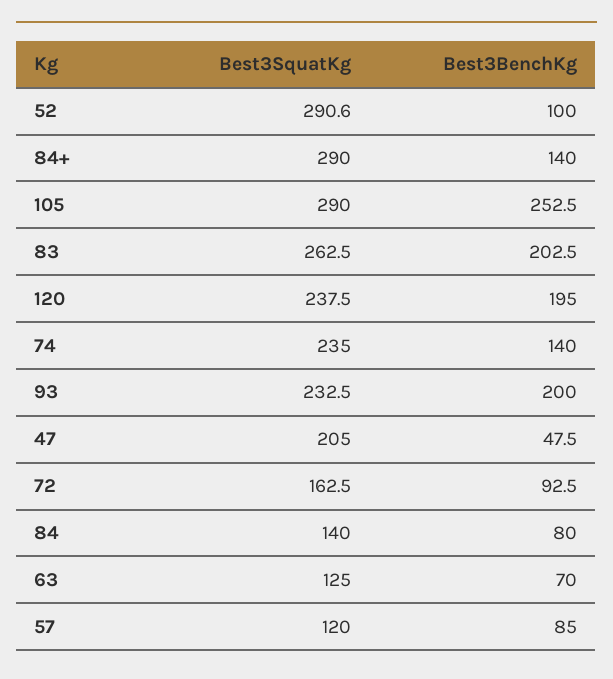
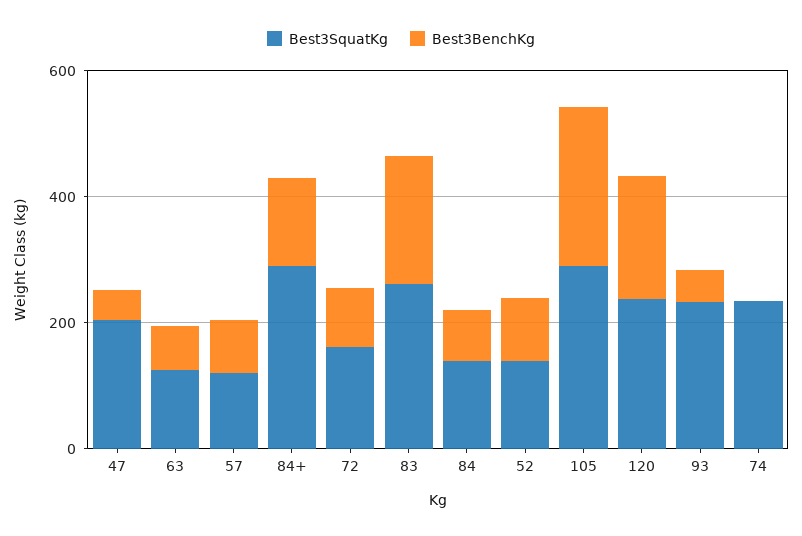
  {
    "Best3SquatKg": {
-     "52": 290.6,
+     "52": 150,
      "84+": 290,
      "105": 290,
      "83": 262.5,
      "120": 237.5,
      "74": 235,
      "93": 232.5,
      "47": 205,
      "72": 162.5,
      "84": 140,
      "63": 125,
      "57": 120
    },
    "Best3BenchKg": {
      "52": 100,
      "84+": 140,
      "105": 252.5,
      "83": 202.5,
      "120": 195,
-     "74": 140,
+     "74": 0,
-     "93": 200,
+     "93": 50,
      "47": 47.5,
      "72": 92.5,
      "84": 80,
      "63": 70,
      "57": 85
    }
  }

